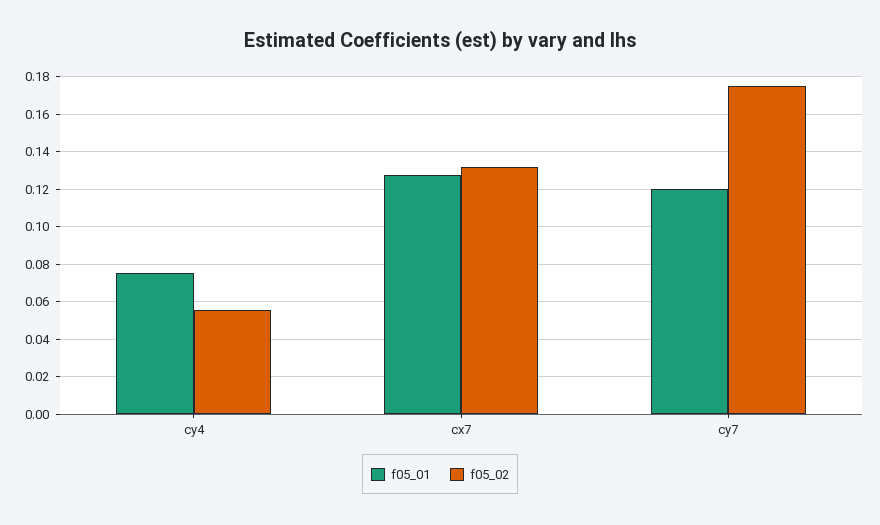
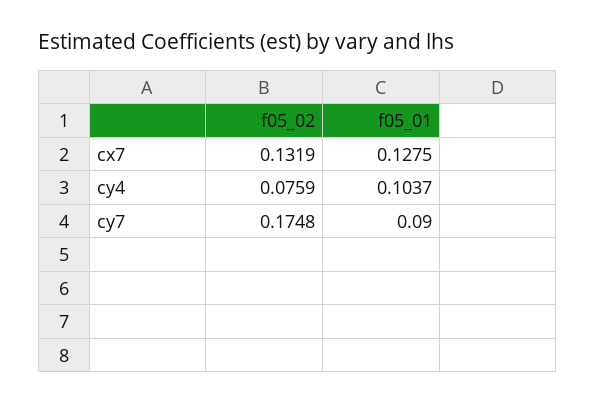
  {
    "f05_01": {
-     "cy4": 0.075,
+     "cy4": 0.1037,
      "cx7": 0.1275,
-     "cy7": 0.12
+     "cy7": 0.09
    },
    "f05_02": {
-     "cy4": 0.055,
+     "cy4": 0.0759,
      "cx7": 0.1319,
      "cy7": 0.1748
    }
  }

